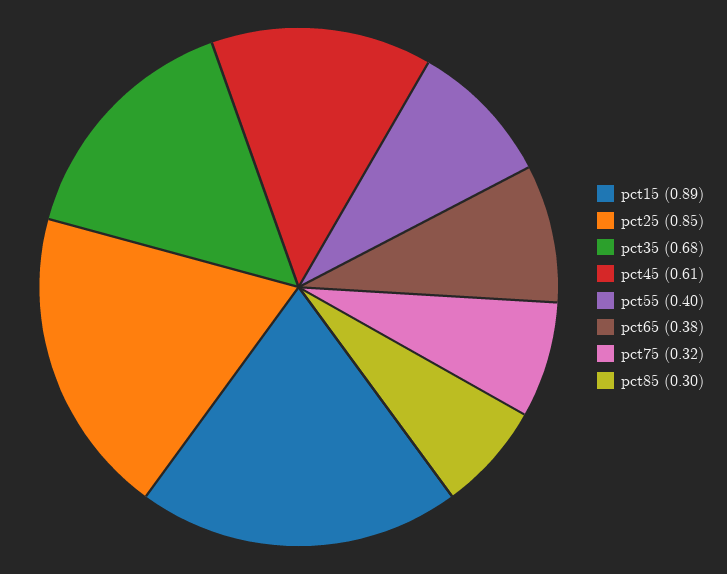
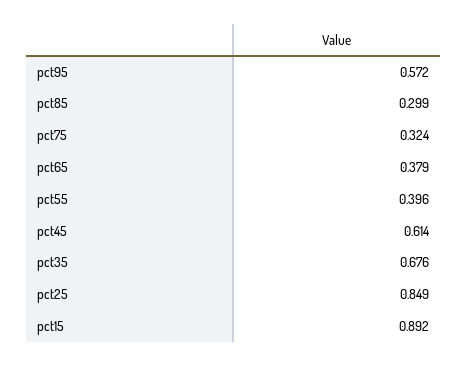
  {
    "pct15": 0.892,
    "pct25": 0.849,
    "pct35": 0.676,
    "pct45": 0.614,
    "pct55": 0.396,
    "pct65": 0.379,
    "pct75": 0.324,
-   "pct85": 0.299
+   "pct85": 0.299,
+   "pct95": 0.572
  }

